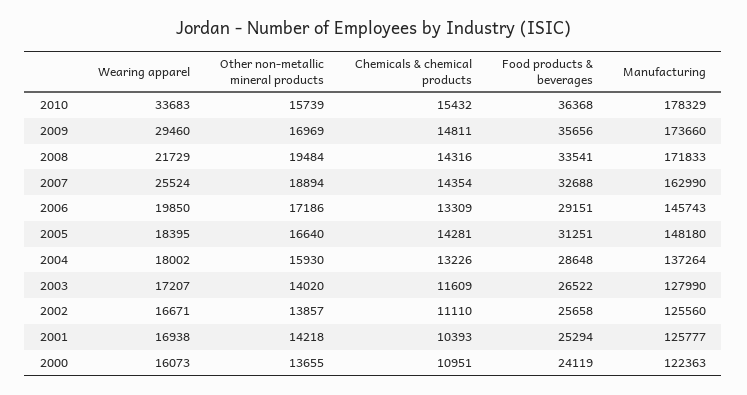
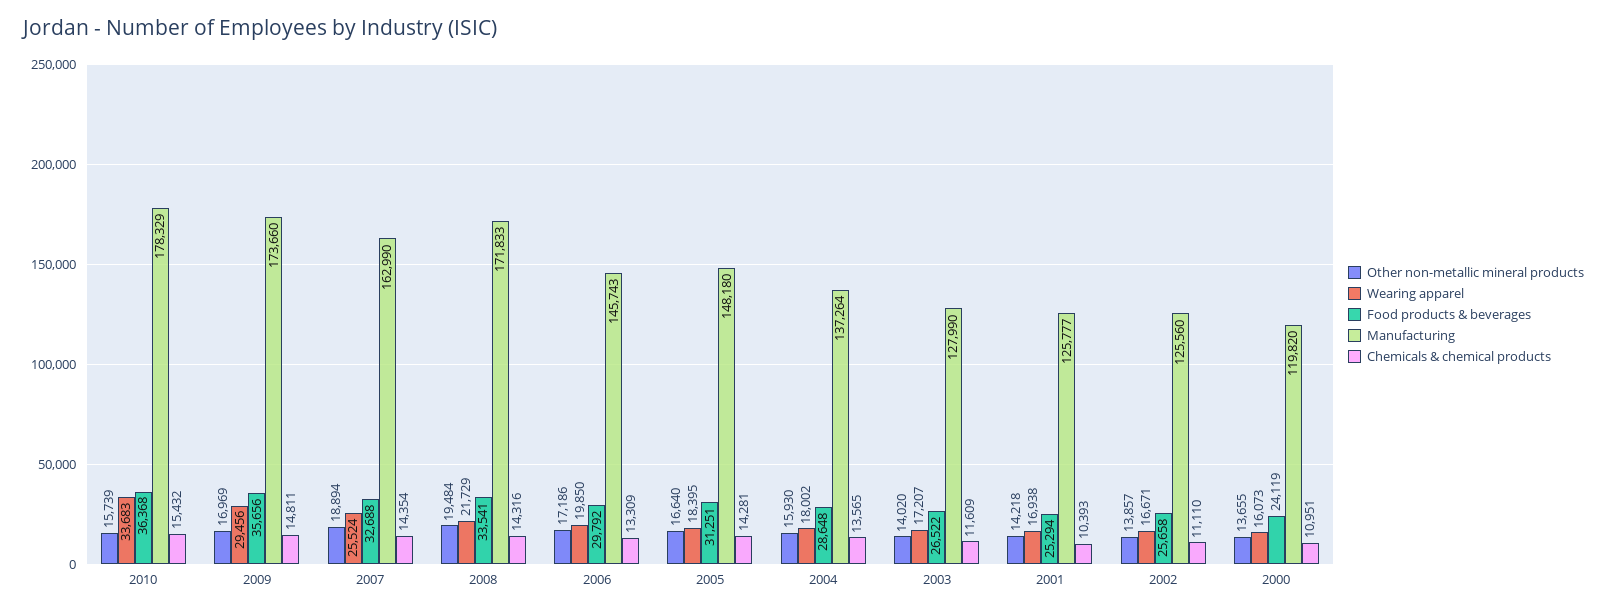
  {
    "Wearing apparel": {
      "2010": 33683,
-     "2009": 29460,
+     "2009": 29456,
      "2008": 21729,
      "2007": 25524,
      "2006": 19850,
      "2005": 18395,
      "2004": 18002,
      "2003": 17207,
      "2002": 16671,
      "2001": 16938,
      "2000": 16073
    },
    "Other non-metallic mineral products": {
      "2010": 15739,
      "2009": 16969,
      "2008": 19484,
      "2007": 18894,
      "2006": 17186,
      "2005": 16640,
      "2004": 15930,
      "2003": 14020,
      "2002": 13857,
      "2001": 14218,
      "2000": 13655
    },
    "Chemicals & chemical products": {
      "2010": 15432,
      "2009": 14811,
      "2008": 14316,
      "2007": 14354,
      "2006": 13309,
      "2005": 14281,
-     "2004": 13226,
+     "2004": 13565,
      "2003": 11609,
      "2002": 11110,
      "2001": 10393,
      "2000": 10951
    },
    "Food products & beverages": {
      "2010": 36368,
      "2009": 35656,
      "2008": 33541,
      "2007": 32688,
-     "2006": 29151,
+     "2006": 29792,
      "2005": 31251,
      "2004": 28648,
      "2003": 26522,
      "2002": 25658,
      "2001": 25294,
      "2000": 24119
    },
    "Manufacturing": {
      "2010": 178329,
      "2009": 173660,
      "2008": 171833,
      "2007": 162990,
      "2006": 145743,
      "2005": 148180,
      "2004": 137264,
      "2003": 127990,
      "2002": 125560,
      "2001": 125777,
-     "2000": 122363
+     "2000": 119820
    }
  }

